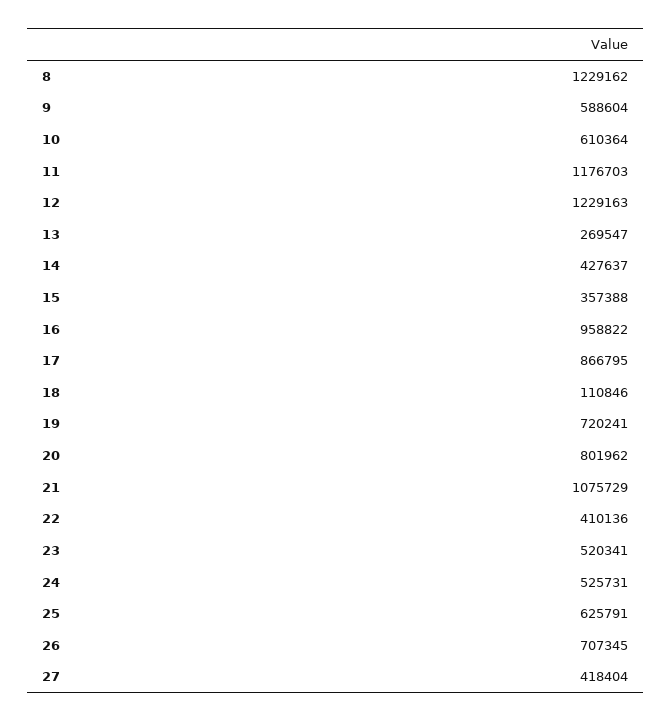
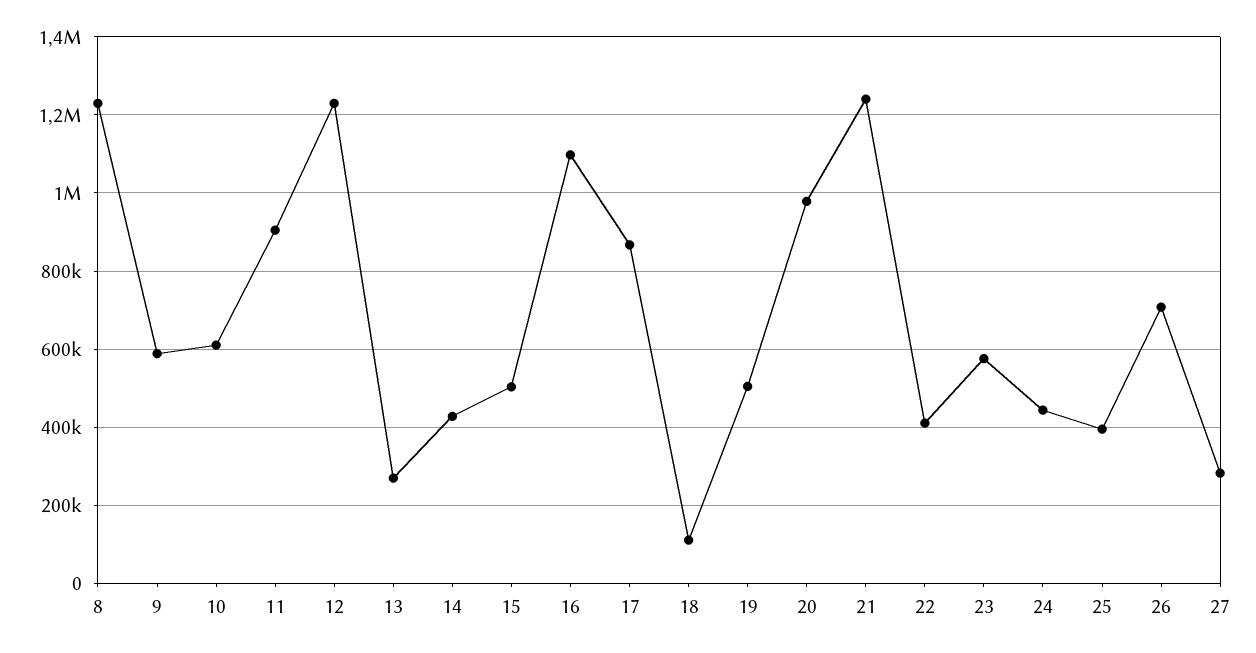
  {
    "8": 1229162,
    "9": 588604,
    "10": 610364,
-   "11": 1176703,
+   "11": 900000,
    "12": 1229163,
    "13": 269547,
    "14": 427637,
-   "15": 357388,
+   "15": 500000,
-   "16": 958822,
+   "16": 1100000,
    "17": 866795,
    "18": 110846,
-   "19": 720241,
+   "19": 500000,
-   "20": 801962,
+   "20": 980000,
-   "21": 1075729,
+   "21": 1240000,
    "22": 410136,
-   "23": 520341,
+   "23": 580000,
-   "24": 525731,
+   "24": 440000,
-   "25": 625791,
+   "25": 400000,
    "26": 707345,
-   "27": 418404
+   "27": 280000
  }

